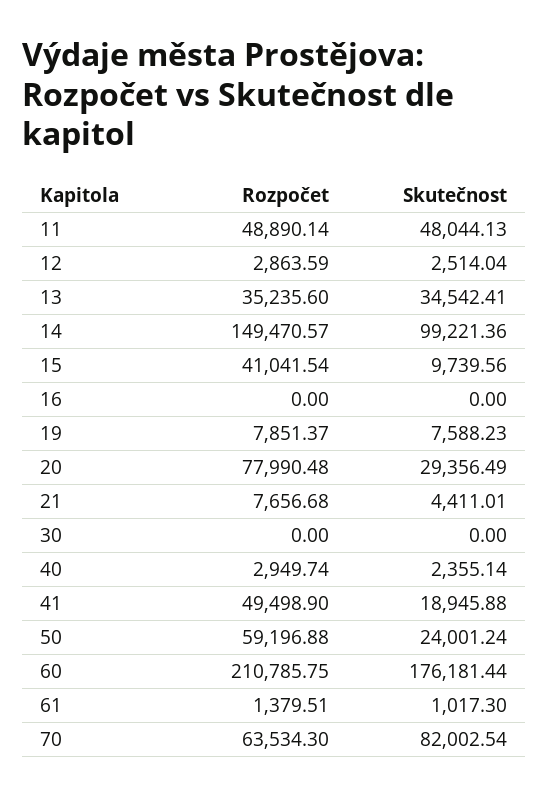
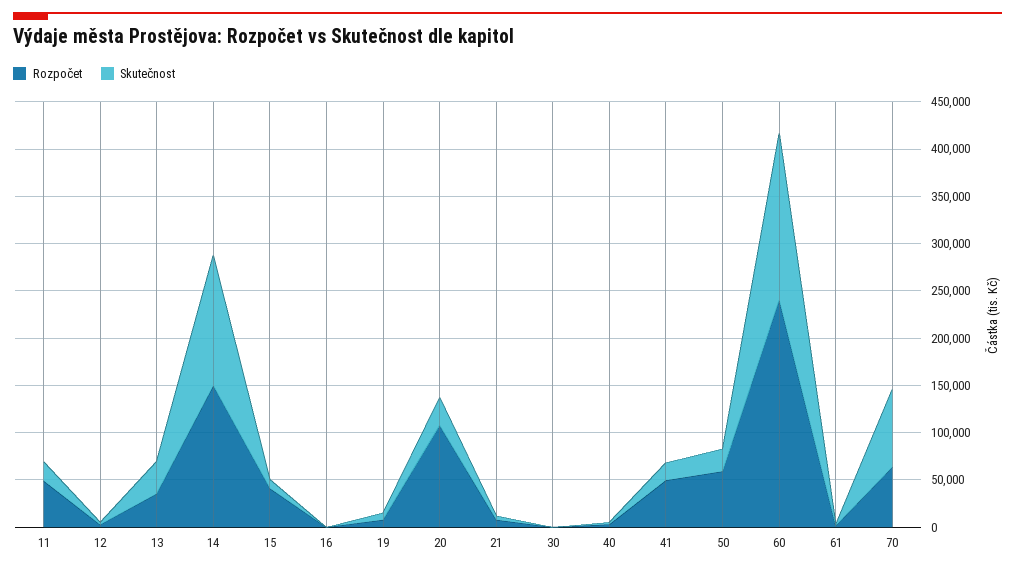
  {
    "Rozpočet": {
      "11": 48890.14,
      "12": 2863.59,
      "13": 35235.6,
      "14": 149470.57,
      "15": 41041.54,
      "16": 0,
      "19": 7851.37,
-     "20": 77990.48,
+     "20": 110000,
      "21": 7656.68,
      "30": 0,
      "40": 2949.74,
      "41": 49498.9,
      "50": 59196.88,
-     "60": 210785.75,
+     "60": 240000,
      "61": 1379.51,
      "70": 63534.3
    },
    "Skutečnost": {
-     "11": 48044.13,
+     "11": 20000,
      "12": 2514.04,
      "13": 34542.41,
-     "14": 99221.36,
+     "14": 140000,
      "15": 9739.56,
      "16": 0,
      "19": 7588.23,
      "20": 29356.49,
      "21": 4411.01,
      "30": 0,
      "40": 2355.14,
      "41": 18945.88,
      "50": 24001.24,
      "60": 176181.44,
      "61": 1017.3,
      "70": 82002.54
    }
  }

